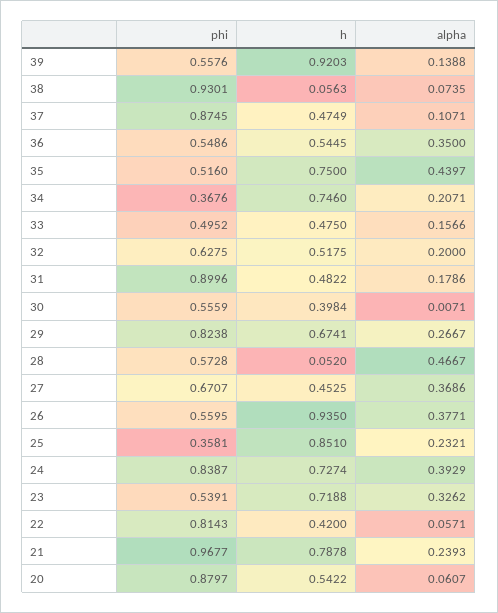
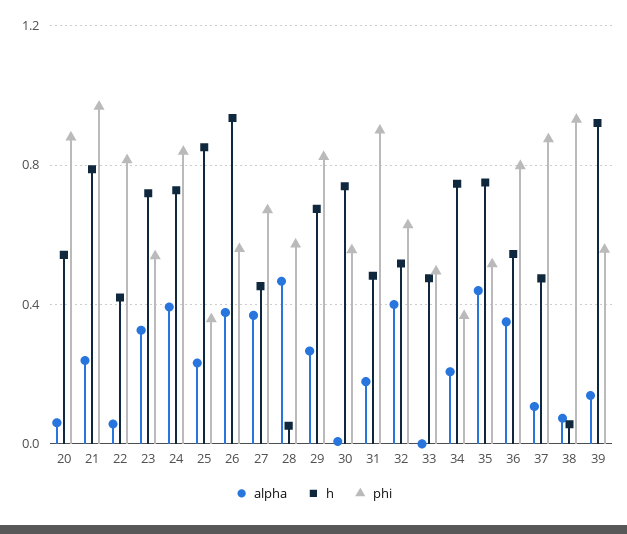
  {
    "phi": {
      "39": 0.5576,
      "38": 0.9301,
      "37": 0.8745,
-     "36": 0.5486,
+     "36": 0.8,
      "35": 0.516,
      "34": 0.3676,
      "33": 0.4952,
      "32": 0.6275,
      "31": 0.8996,
      "30": 0.5559,
      "29": 0.8238,
      "28": 0.5728,
      "27": 0.6707,
      "26": 0.5595,
      "25": 0.3581,
      "24": 0.8387,
      "23": 0.5391,
      "22": 0.8143,
      "21": 0.9677,
      "20": 0.8797
    },
    "h": {
      "39": 0.9203,
      "38": 0.0563,
      "37": 0.4749,
      "36": 0.5445,
      "35": 0.75,
      "34": 0.746,
      "33": 0.475,
      "32": 0.5175,
      "31": 0.4822,
-     "30": 0.3984,
+     "30": 0.75,
      "29": 0.6741,
      "28": 0.052,
      "27": 0.4525,
      "26": 0.935,
      "25": 0.851,
      "24": 0.7274,
      "23": 0.7188,
      "22": 0.42,
      "21": 0.7878,
      "20": 0.5422
    },
    "alpha": {
      "39": 0.1388,
      "38": 0.0735,
      "37": 0.1071,
      "36": 0.35,
      "35": 0.4397,
      "34": 0.2071,
-     "33": 0.1566,
+     "33": 0,
-     "32": 0.2,
+     "32": 0.4,
      "31": 0.1786,
      "30": 0.0071,
      "29": 0.2667,
      "28": 0.4667,
      "27": 0.3686,
      "26": 0.3771,
      "25": 0.2321,
      "24": 0.3929,
      "23": 0.3262,
      "22": 0.0571,
      "21": 0.2393,
      "20": 0.0607
    }
  }

